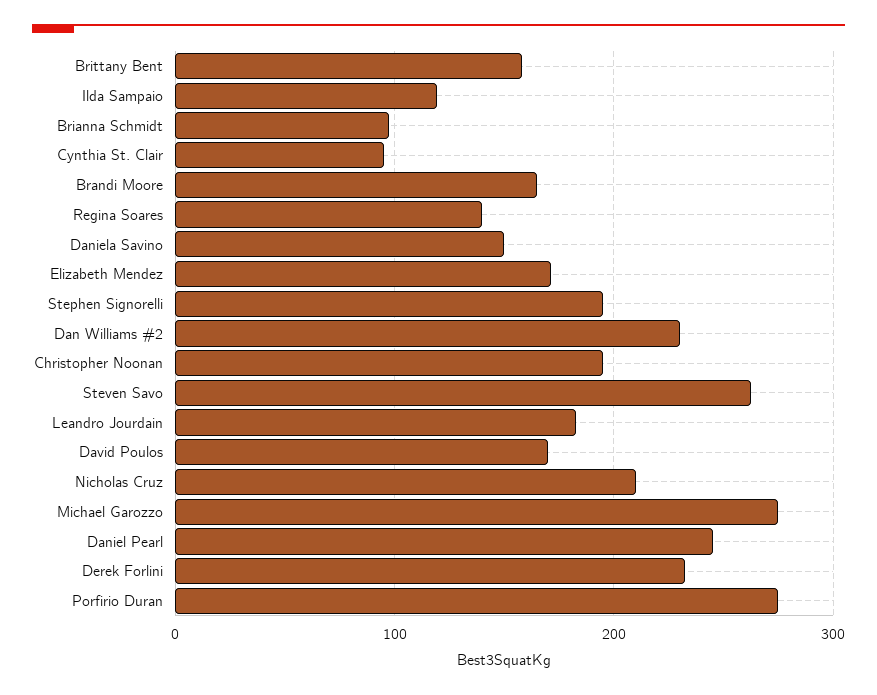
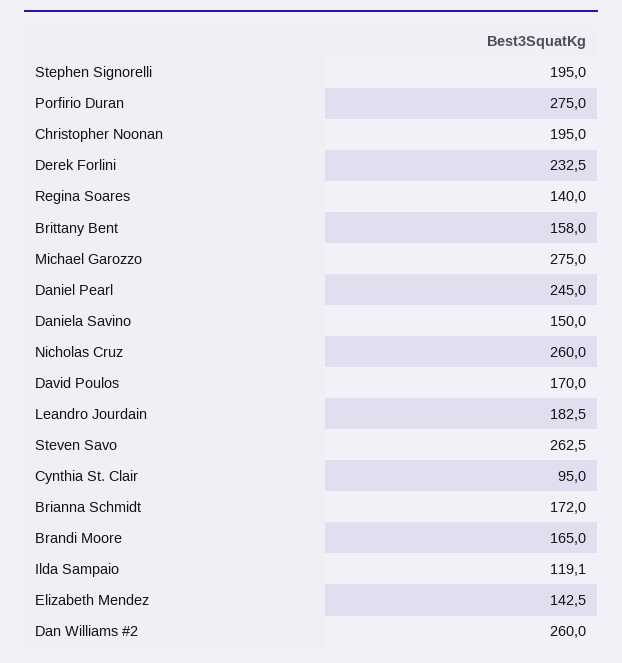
  {
    "Brittany Bent": 158,
    "Ilda Sampaio": 119.1,
-   "Brianna Schmidt": 100,
+   "Brianna Schmidt": 172,
    "Cynthia St. Clair": 95,
    "Brandi Moore": 165,
    "Regina Soares": 140,
    "Daniela Savino": 150,
-   "Elizabeth Mendez": 170,
+   "Elizabeth Mendez": 142.5,
    "Stephen Signorelli": 195,
-   "Dan Williams #2": 230,
+   "Dan Williams #2": 260,
    "Christopher Noonan": 195,
    "Steven Savo": 262.5,
    "Leandro Jourdain": 182.5,
    "David Poulos": 170,
-   "Nicholas Cruz": 210,
+   "Nicholas Cruz": 260,
    "Michael Garozzo": 275,
    "Daniel Pearl": 245,
    "Derek Forlini": 232.5,
    "Porfirio Duran": 275
  }

